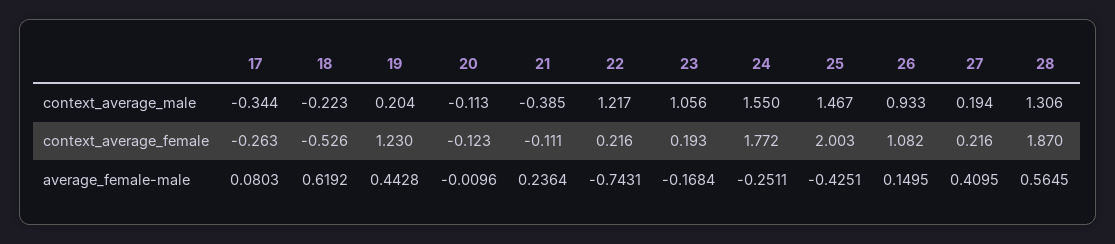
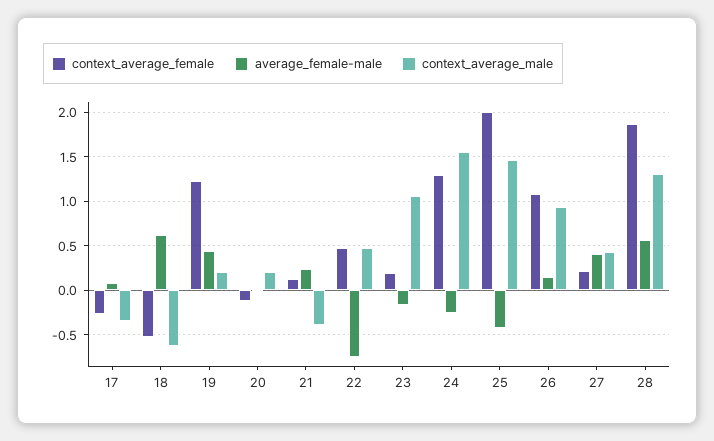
  {
    "context_average_male": {
      "17": -0.344,
-     "18": -0.223,
+     "18": -0.6,
      "19": 0.204,
-     "20": -0.113,
+     "20": 0.2,
      "21": -0.385,
-     "22": 1.217,
+     "22": 0.5,
      "23": 1.056,
      "24": 1.55,
      "25": 1.467,
      "26": 0.933,
-     "27": 0.194,
+     "27": 0.4,
      "28": 1.306
    },
    "context_average_female": {
      "17": -0.263,
      "18": -0.526,
      "19": 1.23,
      "20": -0.123,
-     "21": -0.111,
+     "21": 0.1,
-     "22": 0.216,
+     "22": 0.5,
      "23": 0.193,
-     "24": 1.772,
+     "24": 1.3,
      "25": 2.003,
      "26": 1.082,
      "27": 0.216,
      "28": 1.87
    },
    "average_female-male": {
      "17": 0.0803,
      "18": 0.6192,
      "19": 0.4428,
      "20": -0.0096,
      "21": 0.2364,
      "22": -0.7431,
      "23": -0.1684,
      "24": -0.2511,
      "25": -0.4251,
      "26": 0.1495,
      "27": 0.4095,
      "28": 0.5645
    }
  }

